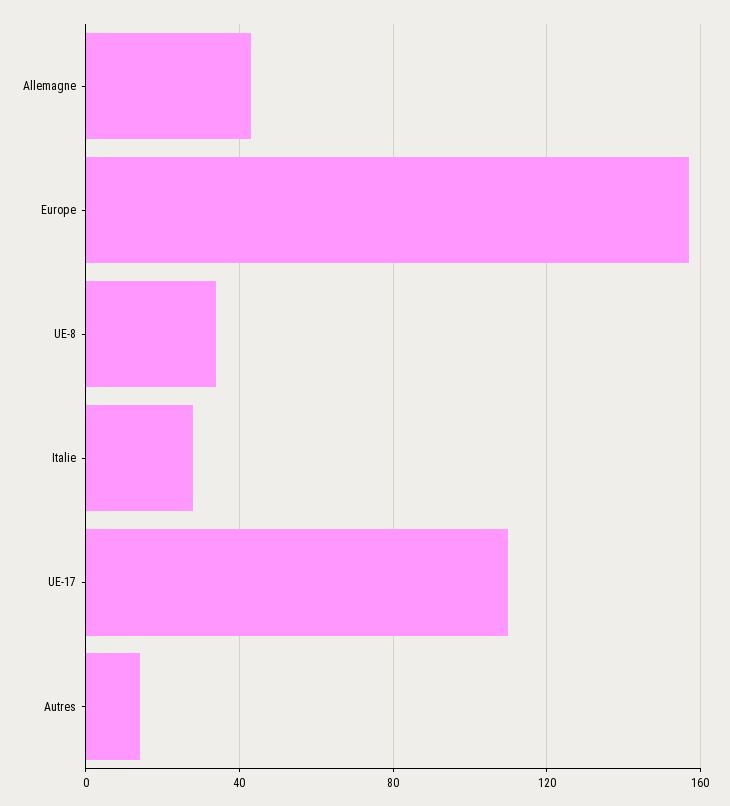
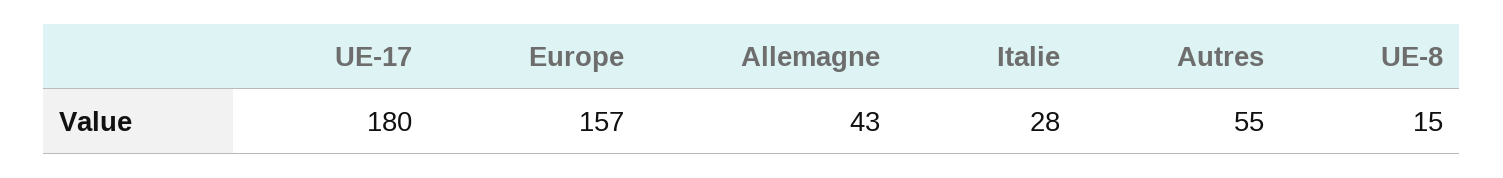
  {
    "Allemagne": 43,
    "Europe": 157,
-   "UE-8": 35,
+   "UE-8": 15,
    "Italie": 28,
-   "UE-17": 110,
+   "UE-17": 180,
-   "Autres": 15
+   "Autres": 55
  }

